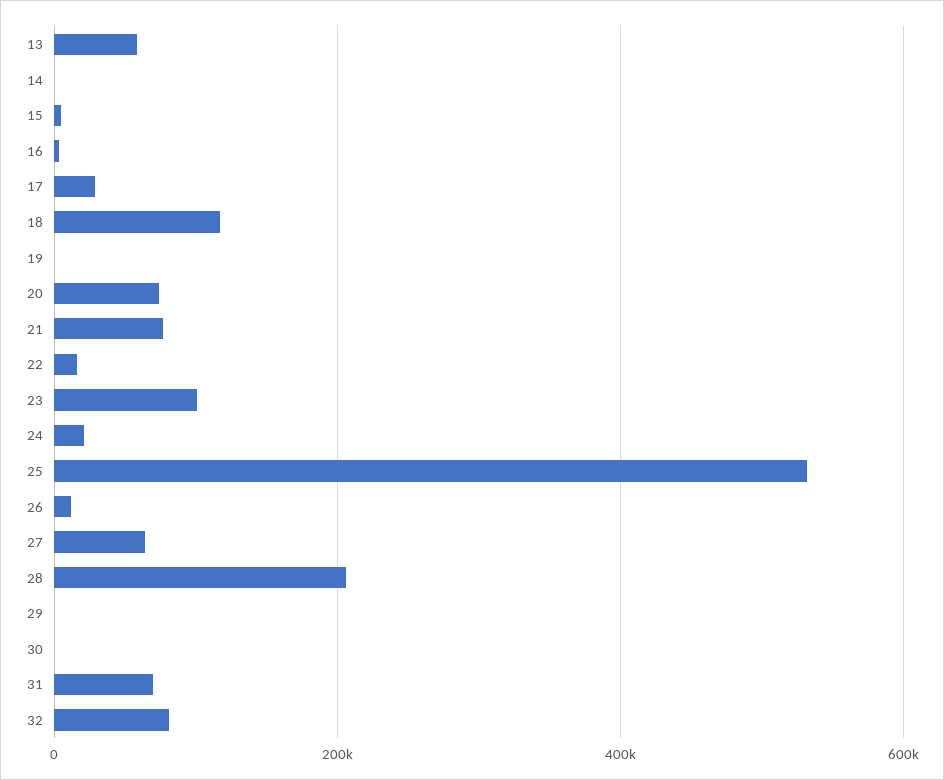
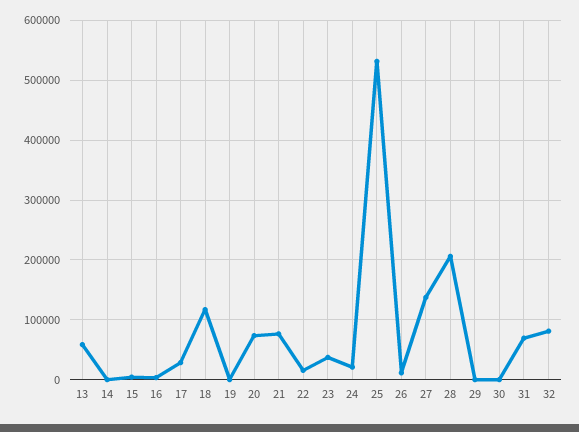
  {
    "13": 60000,
    "14": 0,
    "15": 0,
    "16": 0,
    "17": 20000,
    "18": 120000,
    "19": 0,
    "20": 80000,
    "21": 80000,
    "22": 20000,
-   "23": 100000,
+   "23": 40000,
    "24": 20000,
    "25": 540000,
    "26": 20000,
-   "27": 60000,
+   "27": 140000,
    "28": 200000,
    "29": 0,
    "30": 0,
    "31": 60000,
    "32": 80000
  }

